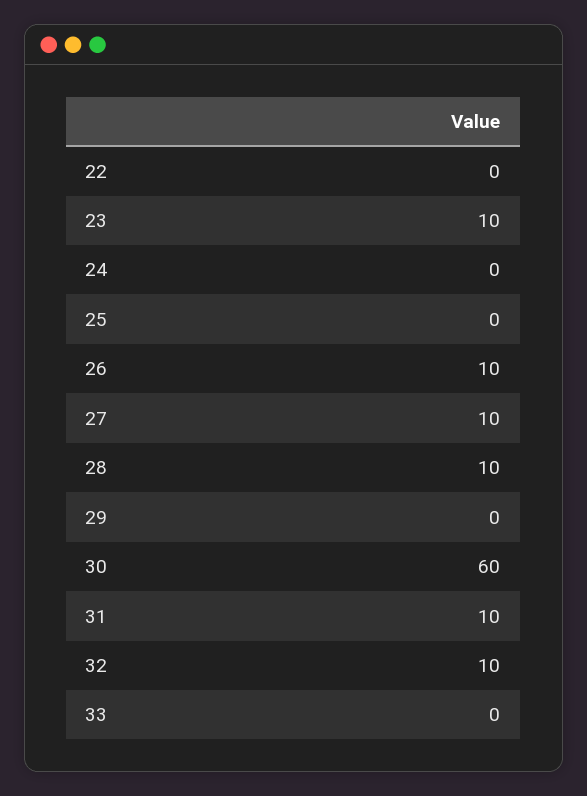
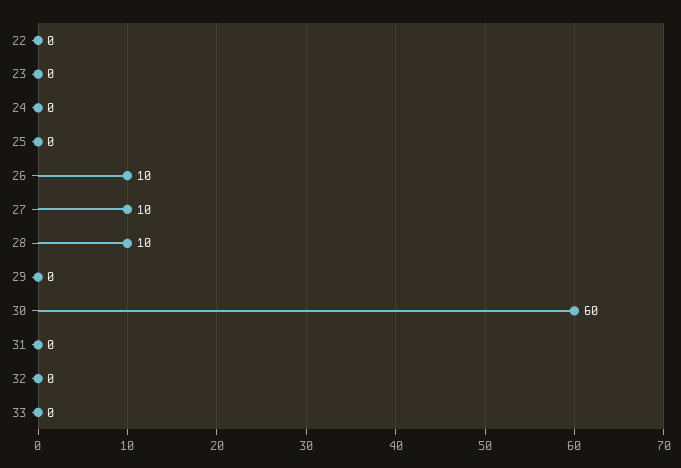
  {
    "22": 0,
-   "23": 10,
+   "23": 0,
    "24": 0,
    "25": 0,
    "26": 10,
    "27": 10,
    "28": 10,
    "29": 0,
    "30": 60,
-   "31": 10,
+   "31": 0,
-   "32": 10,
+   "32": 0,
    "33": 0
  }

